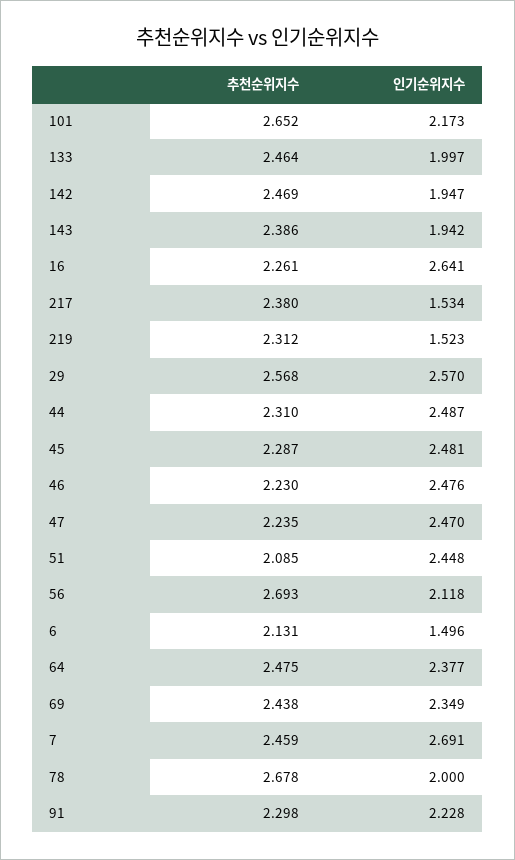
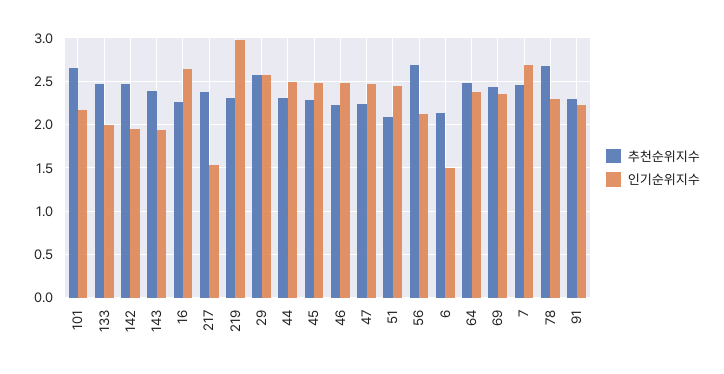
  {
    "추천순위지수": {
      "101": 2.652,
      "133": 2.464,
      "142": 2.469,
      "143": 2.386,
      "16": 2.261,
      "217": 2.38,
      "219": 2.312,
      "29": 2.568,
      "44": 2.31,
      "45": 2.287,
      "46": 2.23,
      "47": 2.235,
      "51": 2.085,
      "56": 2.693,
      "6": 2.131,
      "64": 2.475,
      "69": 2.438,
      "7": 2.459,
      "78": 2.678,
      "91": 2.298
    },
    "인기순위지수": {
      "101": 2.173,
      "133": 1.997,
      "142": 1.947,
      "143": 1.942,
      "16": 2.641,
      "217": 1.534,
-     "219": 1.523,
+     "219": 3,
      "29": 2.57,
      "44": 2.487,
      "45": 2.481,
      "46": 2.476,
      "47": 2.47,
      "51": 2.448,
      "56": 2.118,
      "6": 1.496,
      "64": 2.377,
      "69": 2.349,
      "7": 2.691,
-     "78": 2,
+     "78": 2.3,
      "91": 2.228
    }
  }

